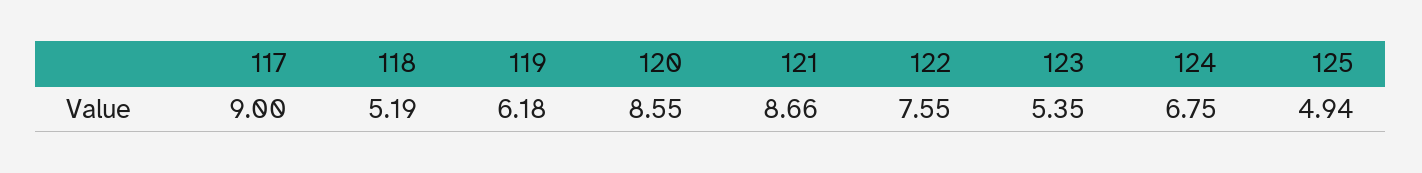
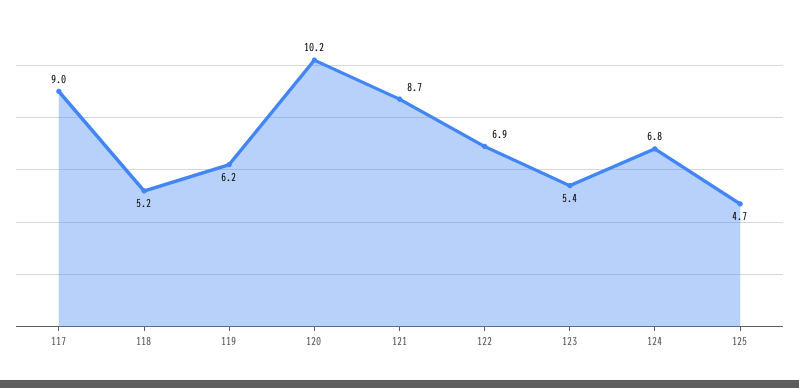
  {
    "117": 9,
    "118": 5.19,
    "119": 6.18,
-   "120": 8.55,
+   "120": 10.2,
    "121": 8.66,
-   "122": 7.55,
+   "122": 6.9,
    "123": 5.35,
    "124": 6.75,
-   "125": 4.94
+   "125": 4.7
  }

